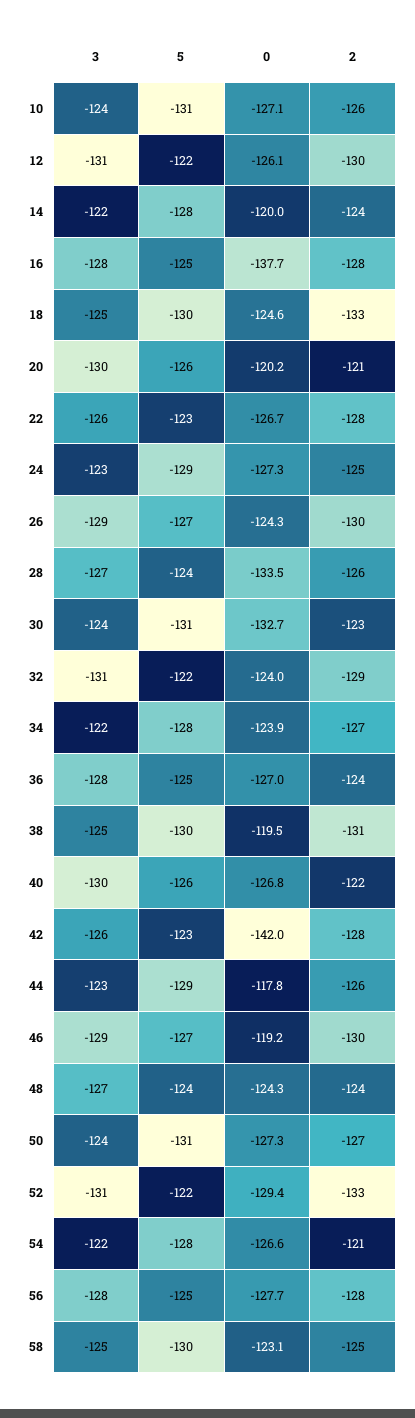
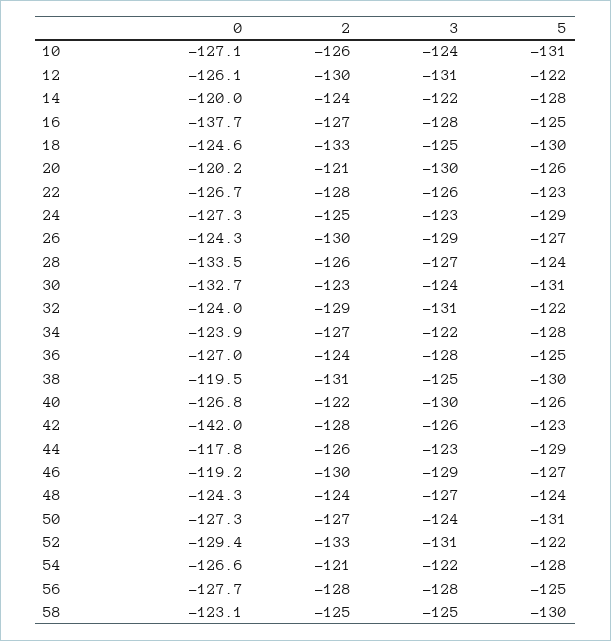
  {
    "3": {
      "10": -124,
      "12": -131,
      "14": -122,
      "16": -128,
      "18": -125,
      "20": -130,
      "22": -126,
      "24": -123,
      "26": -129,
      "28": -127,
      "30": -124,
      "32": -131,
      "34": -122,
      "36": -128,
      "38": -125,
      "40": -130,
      "42": -126,
      "44": -123,
      "46": -129,
      "48": -127,
      "50": -124,
      "52": -131,
      "54": -122,
      "56": -128,
      "58": -125
    },
    "5": {
      "10": -131,
      "12": -122,
      "14": -128,
      "16": -125,
      "18": -130,
      "20": -126,
      "22": -123,
      "24": -129,
      "26": -127,
      "28": -124,
      "30": -131,
      "32": -122,
      "34": -128,
      "36": -125,
      "38": -130,
      "40": -126,
      "42": -123,
      "44": -129,
      "46": -127,
      "48": -124,
      "50": -131,
      "52": -122,
      "54": -128,
      "56": -125,
      "58": -130
    },
    "0": {
      "10": -127.1,
      "12": -126.1,
      "14": -120,
      "16": -137.7,
      "18": -124.6,
      "20": -120.2,
      "22": -126.7,
      "24": -127.3,
      "26": -124.3,
      "28": -133.5,
      "30": -132.7,
      "32": -124,
      "34": -123.9,
      "36": -127,
      "38": -119.5,
      "40": -126.8,
      "42": -142,
      "44": -117.8,
      "46": -119.2,
      "48": -124.3,
      "50": -127.3,
      "52": -129.4,
      "54": -126.6,
      "56": -127.7,
      "58": -123.1
    },
    "2": {
      "10": -126,
      "12": -130,
      "14": -124,
-     "16": -128,
+     "16": -127,
      "18": -133,
      "20": -121,
      "22": -128,
      "24": -125,
      "26": -130,
      "28": -126,
      "30": -123,
      "32": -129,
      "34": -127,
      "36": -124,
      "38": -131,
      "40": -122,
      "42": -128,
      "44": -126,
      "46": -130,
      "48": -124,
      "50": -127,
      "52": -133,
      "54": -121,
      "56": -128,
      "58": -125
    }
  }

